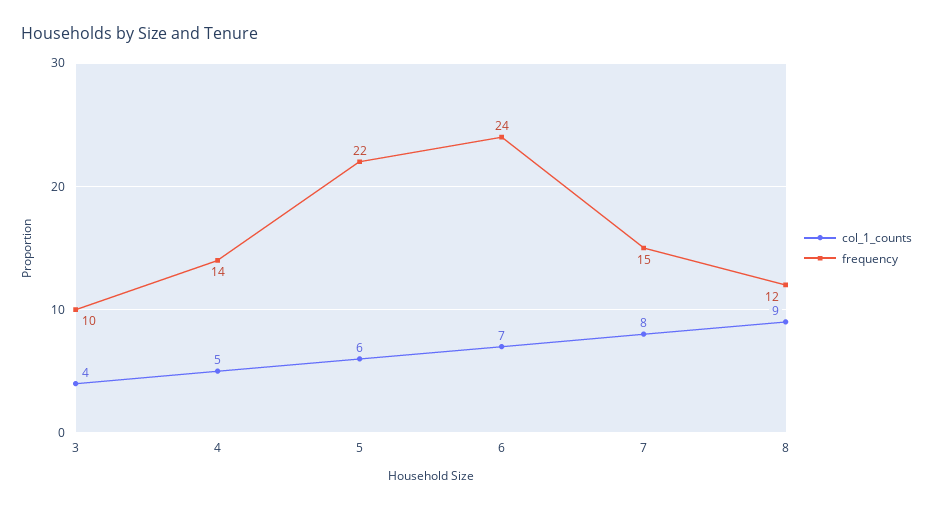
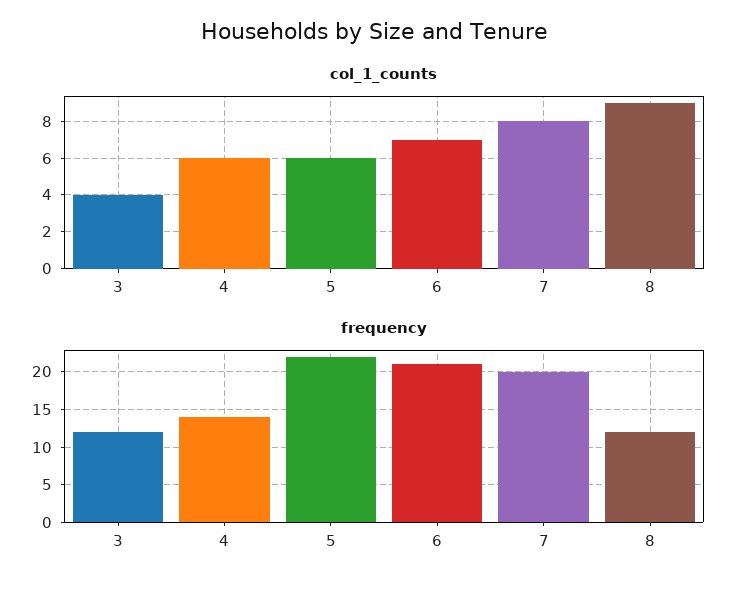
  {
    "col_1_counts": {
      "3": 4,
-     "4": 5,
+     "4": 6,
      "5": 6,
      "6": 7,
      "7": 8,
      "8": 9
    },
    "frequency": {
-     "3": 10,
+     "3": 12,
      "4": 14,
      "5": 22,
-     "6": 24,
+     "6": 21,
-     "7": 15,
+     "7": 20,
      "8": 12
    }
  }

